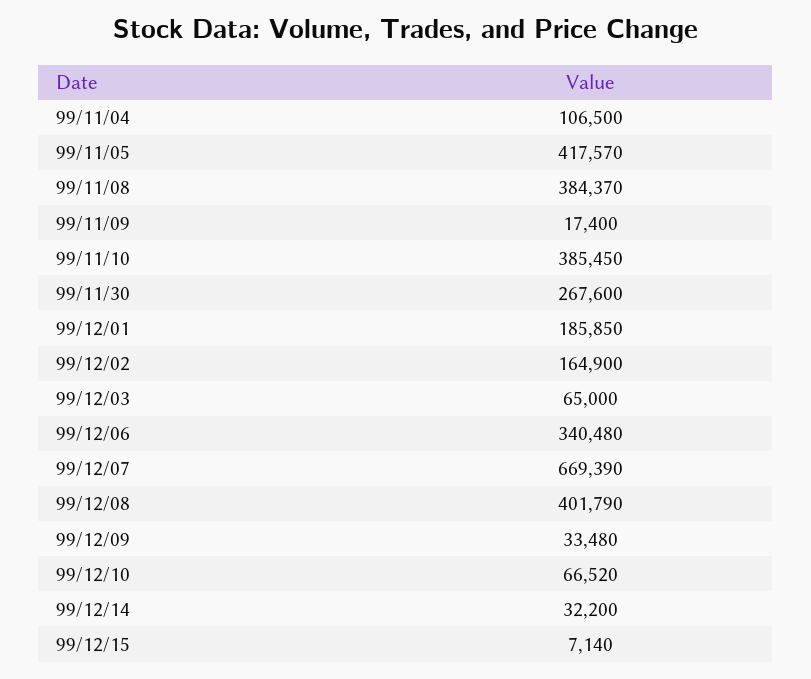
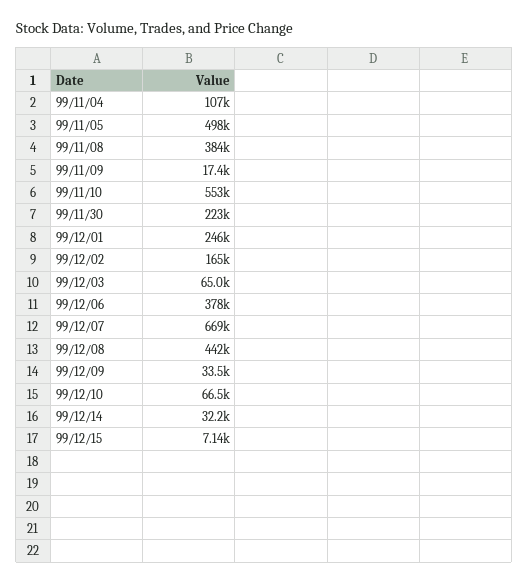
  {
    "99/11/04": 106500,
-   "99/11/05": 417570,
+   "99/11/05": 498000,
    "99/11/08": 384370,
    "99/11/09": 17400,
-   "99/11/10": 385450,
+   "99/11/10": 553000,
-   "99/11/30": 267600,
+   "99/11/30": 223000,
-   "99/12/01": 185850,
+   "99/12/01": 246000,
    "99/12/02": 164900,
    "99/12/03": 65000,
-   "99/12/06": 340480,
+   "99/12/06": 378000,
    "99/12/07": 669390,
-   "99/12/08": 401790,
+   "99/12/08": 442000,
    "99/12/09": 33480,
    "99/12/10": 66520,
    "99/12/14": 32200,
    "99/12/15": 7140
  }

